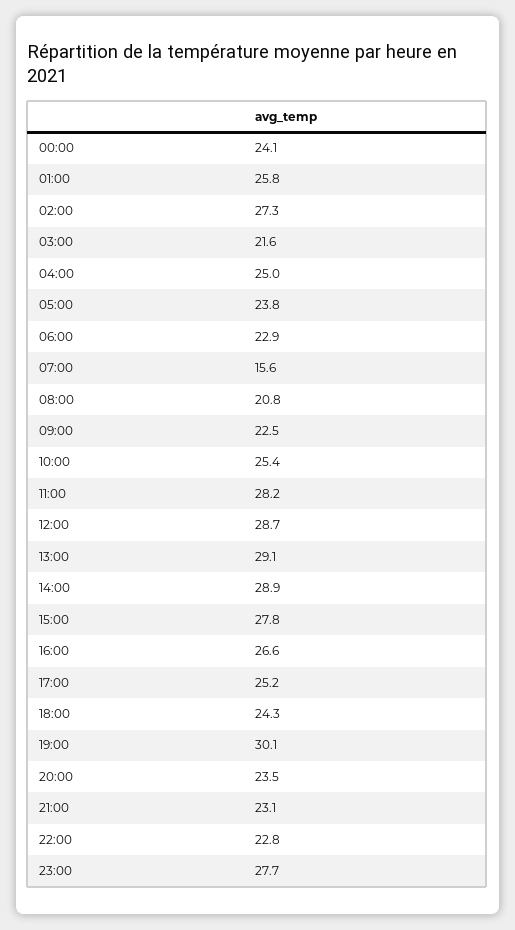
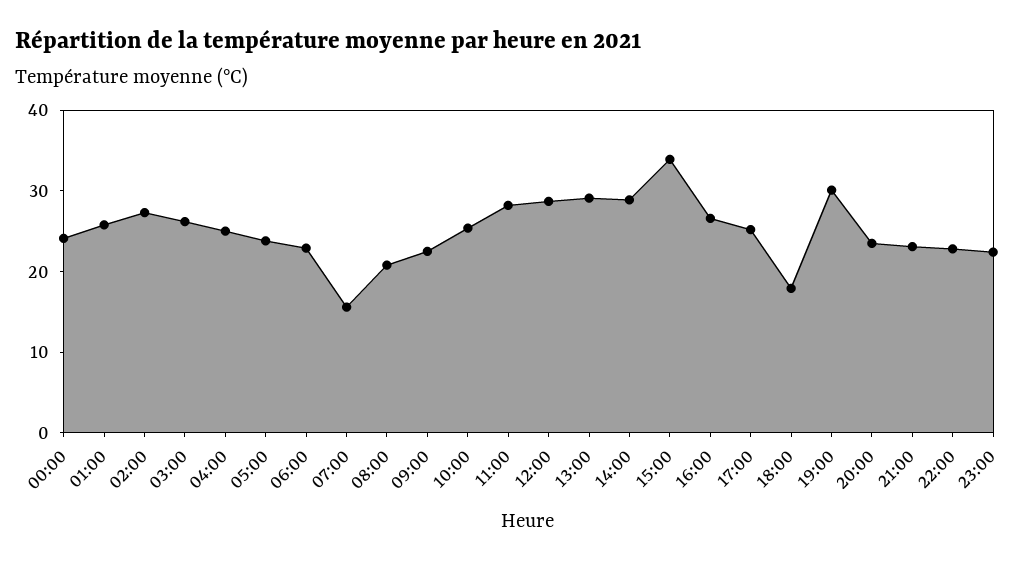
  {
    "00:00": 24.1,
    "01:00": 25.8,
    "02:00": 27.3,
-   "03:00": 21.6,
+   "03:00": 26,
    "04:00": 25,
    "05:00": 23.8,
    "06:00": 22.9,
    "07:00": 15.6,
    "08:00": 20.8,
    "09:00": 22.5,
    "10:00": 25.4,
    "11:00": 28.2,
    "12:00": 28.7,
    "13:00": 29.1,
    "14:00": 28.9,
-   "15:00": 27.8,
+   "15:00": 34,
    "16:00": 26.6,
    "17:00": 25.2,
-   "18:00": 24.3,
+   "18:00": 18,
    "19:00": 30.1,
    "20:00": 23.5,
    "21:00": 23.1,
    "22:00": 22.8,
-   "23:00": 27.7
+   "23:00": 22
  }

